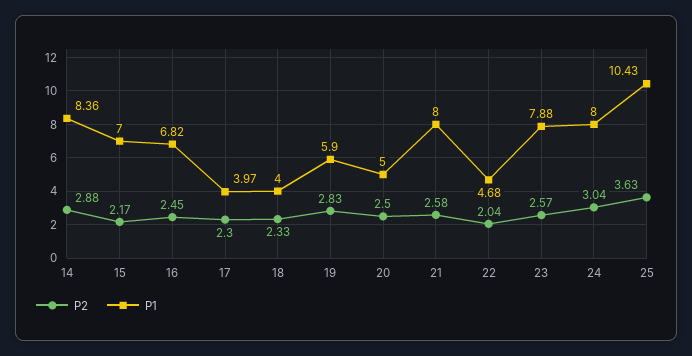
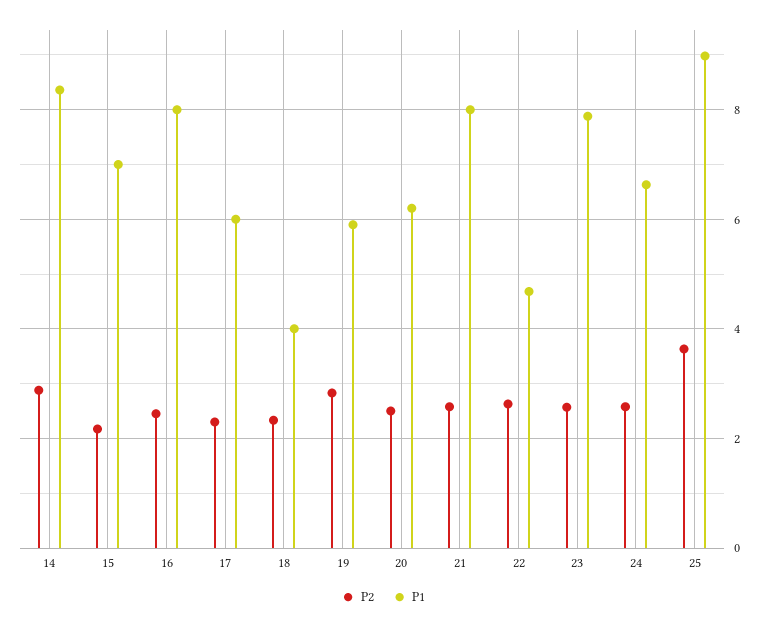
  {
    "P2": {
      "14": 2.88,
      "15": 2.17,
      "16": 2.45,
      "17": 2.3,
      "18": 2.33,
      "19": 2.83,
      "20": 2.5,
      "21": 2.58,
-     "22": 2.04,
+     "22": 2.6,
      "23": 2.57,
-     "24": 3.04,
+     "24": 2.6,
      "25": 3.63
    },
    "P1": {
      "14": 8.36,
      "15": 7,
-     "16": 6.82,
+     "16": 8,
-     "17": 3.97,
+     "17": 6,
      "18": 4,
      "19": 5.9,
-     "20": 5,
+     "20": 6.2,
      "21": 8,
      "22": 4.68,
      "23": 7.88,
-     "24": 8,
+     "24": 6.6,
-     "25": 10.43
+     "25": 9
    }
  }

